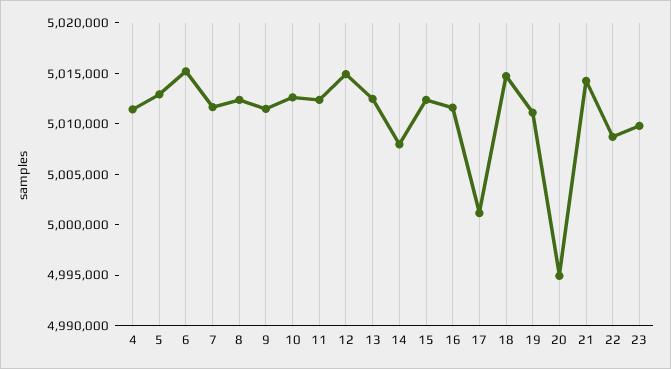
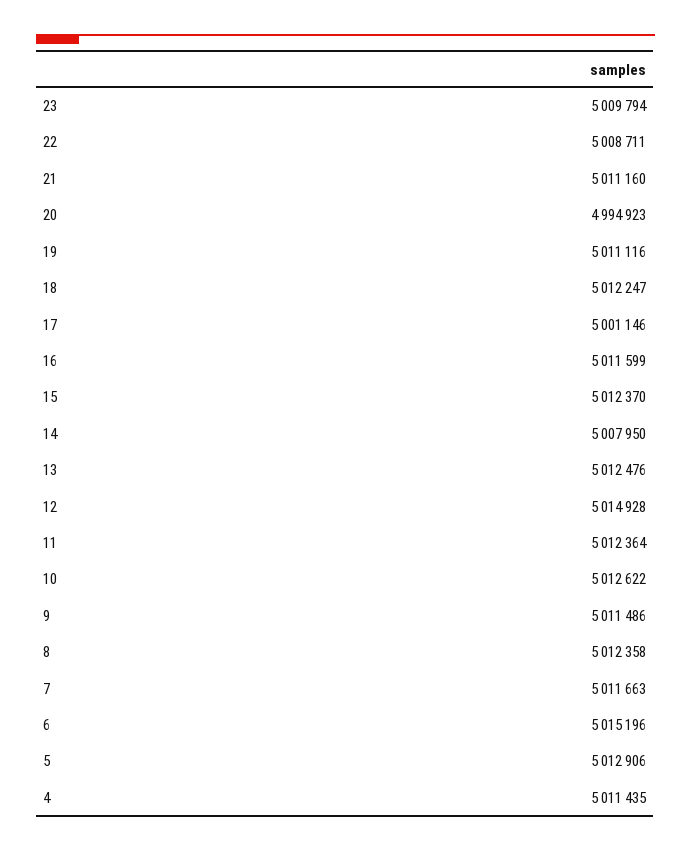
  {
    "4": 5011435,
    "5": 5012906,
    "6": 5015196,
    "7": 5011663,
    "8": 5012358,
    "9": 5011486,
    "10": 5012622,
    "11": 5012364,
    "12": 5014928,
    "13": 5012476,
    "14": 5007950,
    "15": 5012370,
    "16": 5011599,
    "17": 5001146,
-   "18": 5015000,
+   "18": 5012247,
    "19": 5011116,
    "20": 4994923,
-   "21": 5014000,
+   "21": 5011160,
    "22": 5008711,
    "23": 5009794
  }

